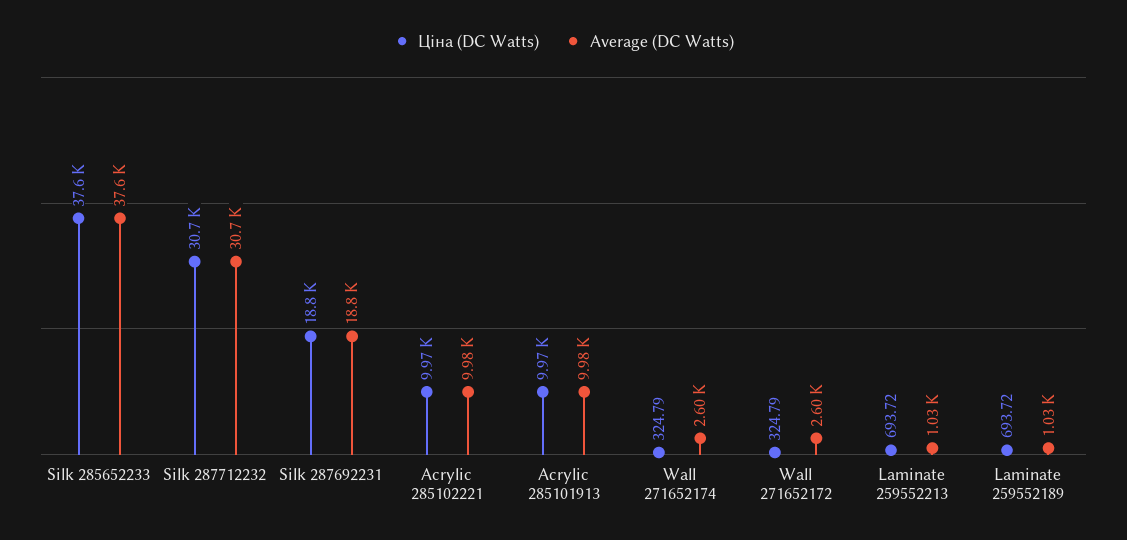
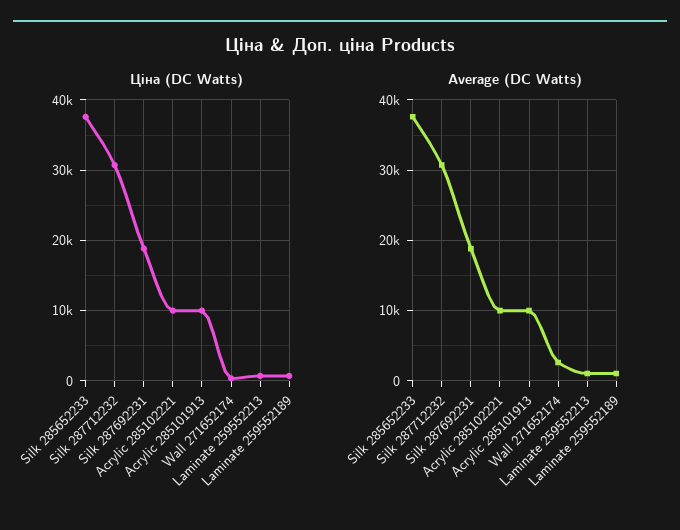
  {
    "Ціна (DC Watts)": {
      "Silk 285652233": 37600,
      "Silk 287712232": 30700,
      "Silk 287692231": 18800,
      "Acrylic 285102221": 9970,
      "Acrylic 285101913": 9970,
      "Wall 271652174": 324.79,
-     "Wall 271652172": 324.79,
      "Laminate 259552213": 693.72,
      "Laminate 259552189": 693.72
    },
    "Average (DC Watts)": {
      "Silk 285652233": 37600,
      "Silk 287712232": 30700,
      "Silk 287692231": 18800,
      "Acrylic 285102221": 9980,
      "Acrylic 285101913": 9980,
      "Wall 271652174": 2600,
-     "Wall 271652172": 2600,
      "Laminate 259552213": 1030,
      "Laminate 259552189": 1030
    }
  }

